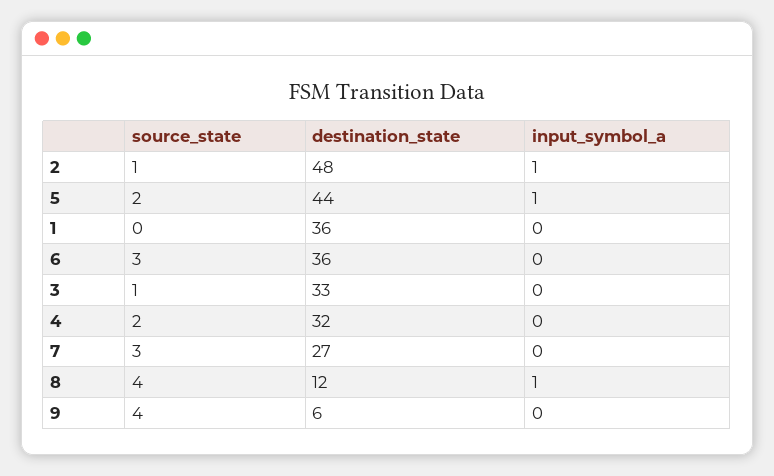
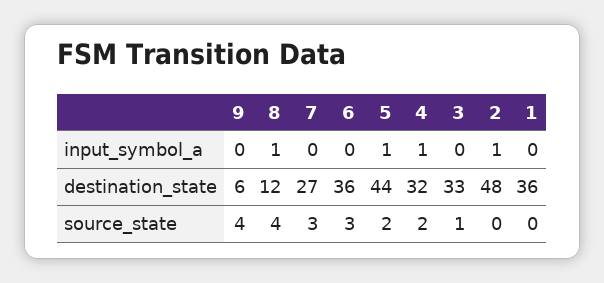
  {
    "source_state": {
-     "2": 1,
+     "2": 0,
      "5": 2,
      "1": 0,
      "6": 3,
      "3": 1,
      "4": 2,
      "7": 3,
      "8": 4,
      "9": 4
    },
    "destination_state": {
      "2": 48,
      "5": 44,
      "1": 36,
      "6": 36,
      "3": 33,
      "4": 32,
      "7": 27,
      "8": 12,
      "9": 6
    },
    "input_symbol_a": {
      "2": 1,
      "5": 1,
      "1": 0,
      "6": 0,
      "3": 0,
-     "4": 0,
+     "4": 1,
      "7": 0,
      "8": 1,
      "9": 0
    }
  }

